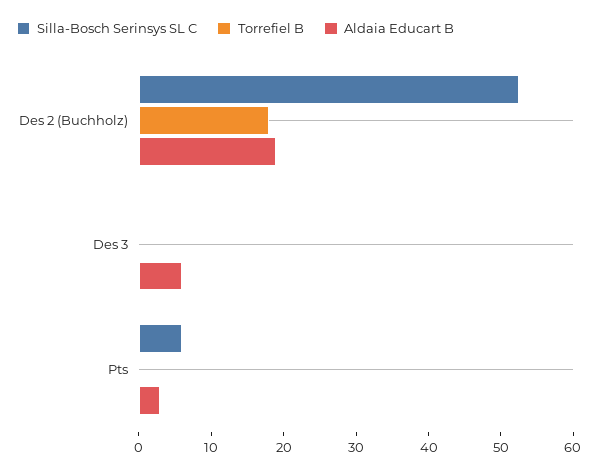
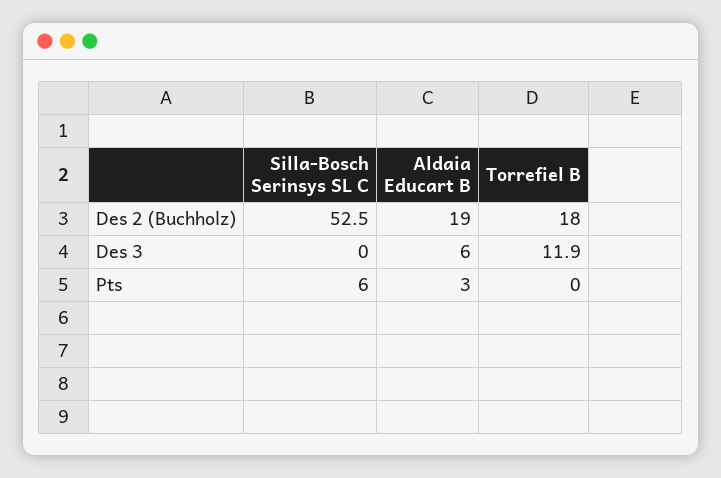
  {
    "Silla-Bosch Serinsys SL C": {
      "Des 2 (Buchholz)": 52.5,
      "Des 3": 0,
      "Pts": 6
    },
    "Torrefiel B": {
      "Des 2 (Buchholz)": 18,
-     "Des 3": 0,
+     "Des 3": 11.9,
      "Pts": 0
    },
    "Aldaia Educart B": {
      "Des 2 (Buchholz)": 19,
      "Des 3": 6,
      "Pts": 3
    }
  }

